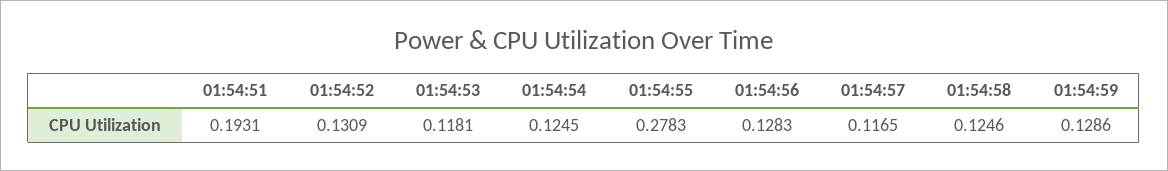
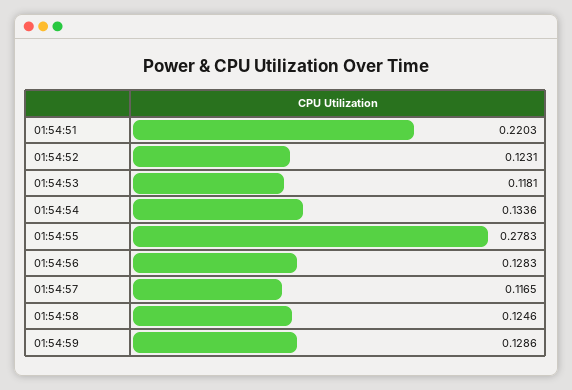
  {
-   "01:54:51": 0.1931,
+   "01:54:51": 0.2203,
-   "01:54:52": 0.1309,
+   "01:54:52": 0.1231,
    "01:54:53": 0.1181,
-   "01:54:54": 0.1245,
+   "01:54:54": 0.1336,
    "01:54:55": 0.2783,
    "01:54:56": 0.1283,
    "01:54:57": 0.1165,
    "01:54:58": 0.1246,
    "01:54:59": 0.1286
  }

